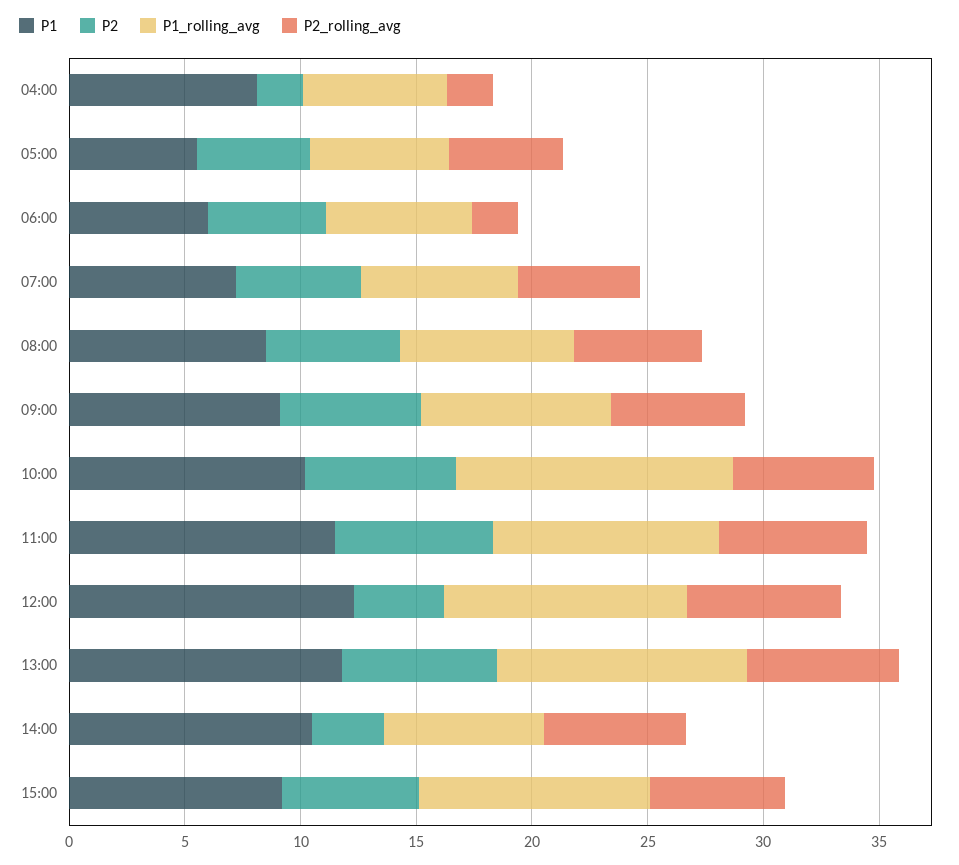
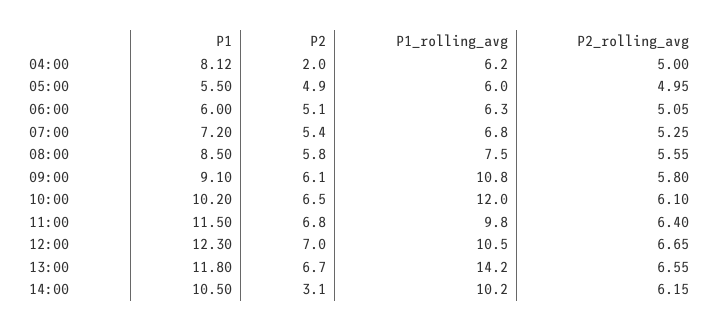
  {
    "P1": {
      "04:00": 8.12,
      "05:00": 5.5,
      "06:00": 6,
      "07:00": 7.2,
      "08:00": 8.5,
      "09:00": 9.1,
      "10:00": 10.2,
      "11:00": 11.5,
      "12:00": 12.3,
      "13:00": 11.8,
-     "14:00": 10.5,
+     "14:00": 10.5
-     "15:00": 9
    },
    "P2": {
      "04:00": 2,
      "05:00": 4.9,
      "06:00": 5.1,
      "07:00": 5.4,
      "08:00": 5.8,
      "09:00": 6.1,
      "10:00": 6.5,
      "11:00": 6.8,
-     "12:00": 4,
+     "12:00": 7,
      "13:00": 6.7,
-     "14:00": 3.1,
+     "14:00": 3.1
-     "15:00": 6
    },
    "P1_rolling_avg": {
      "04:00": 6.2,
      "05:00": 6,
      "06:00": 6.3,
      "07:00": 6.8,
      "08:00": 7.5,
-     "09:00": 8,
+     "09:00": 10.8,
      "10:00": 12,
      "11:00": 9.8,
      "12:00": 10.5,
-     "13:00": 11,
+     "13:00": 14.2,
-     "14:00": 7,
+     "14:00": 10.2
-     "15:00": 10
    },
    "P2_rolling_avg": {
-     "04:00": 2,
+     "04:00": 5,
      "05:00": 4.95,
-     "06:00": 2,
+     "06:00": 5.05,
      "07:00": 5.25,
      "08:00": 5.55,
      "09:00": 5.8,
      "10:00": 6.1,
      "11:00": 6.4,
      "12:00": 6.65,
      "13:00": 6.55,
-     "14:00": 6.15,
+     "14:00": 6.15
-     "15:00": 6
    }
  }

